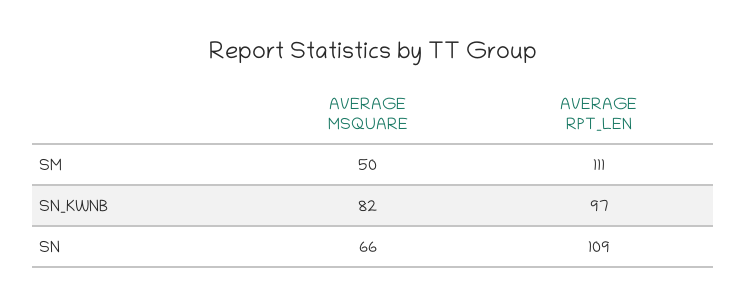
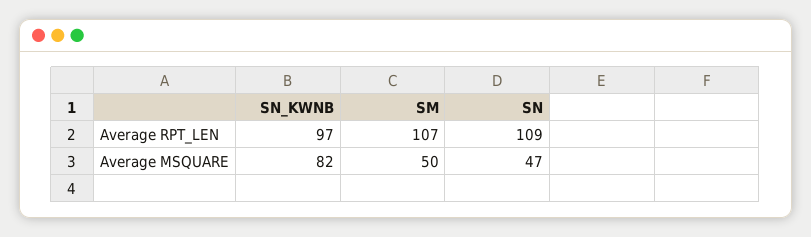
  {
    "AVERAGE MSQUARE": {
      "SM": 50,
      "SN_KWNB": 82,
-     "SN": 66
+     "SN": 47
    },
    "AVERAGE RPT_LEN": {
-     "SM": 111,
+     "SM": 107,
      "SN_KWNB": 97,
      "SN": 109
    }
  }

